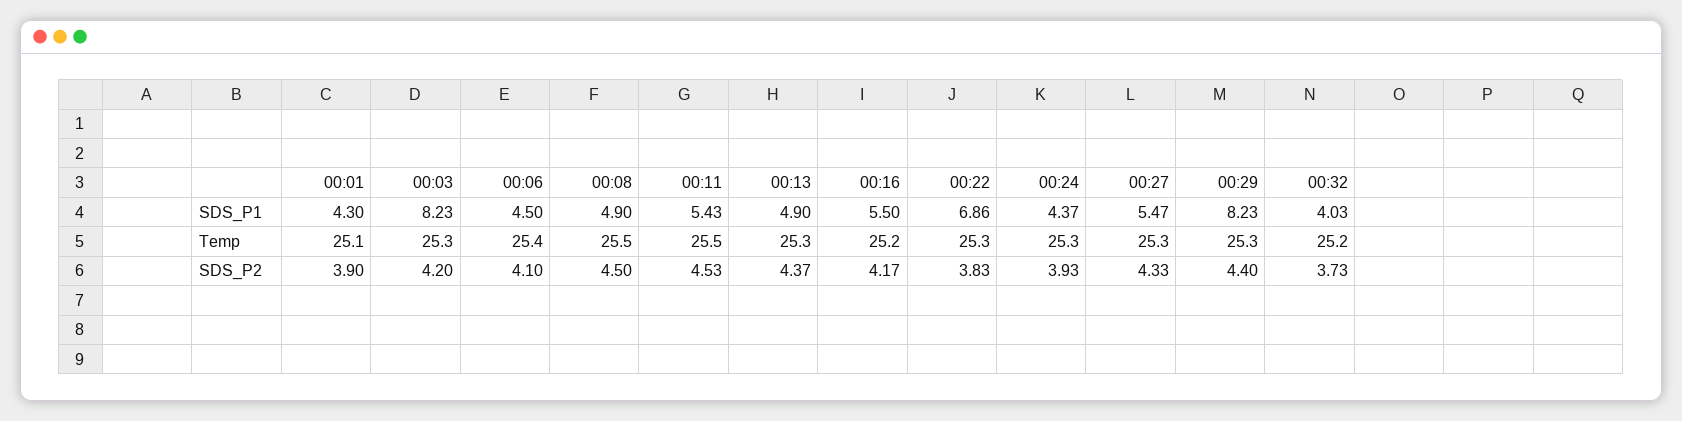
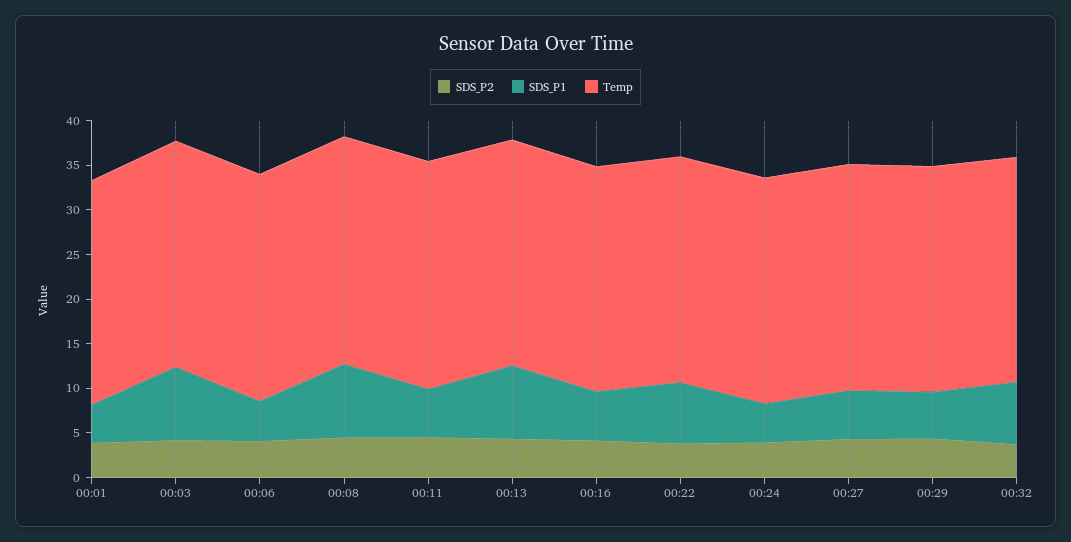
  {
    "SDS_P1": {
      "00:01": 4.3,
      "00:03": 8.23,
      "00:06": 4.5,
-     "00:08": 4.9,
+     "00:08": 8,
      "00:11": 5.43,
-     "00:13": 4.9,
+     "00:13": 8,
      "00:16": 5.5,
      "00:22": 6.86,
      "00:24": 4.37,
      "00:27": 5.47,
-     "00:29": 8.23,
+     "00:29": 5,
-     "00:32": 4.03
+     "00:32": 7
    },
    "Temp": {
      "00:01": 25.1,
      "00:03": 25.3,
      "00:06": 25.4,
      "00:08": 25.5,
      "00:11": 25.5,
      "00:13": 25.3,
      "00:16": 25.2,
      "00:22": 25.3,
      "00:24": 25.3,
      "00:27": 25.3,
      "00:29": 25.3,
      "00:32": 25.2
    },
    "SDS_P2": {
      "00:01": 3.9,
      "00:03": 4.2,
      "00:06": 4.1,
      "00:08": 4.5,
      "00:11": 4.53,
      "00:13": 4.37,
      "00:16": 4.17,
      "00:22": 3.83,
      "00:24": 3.93,
      "00:27": 4.33,
      "00:29": 4.4,
      "00:32": 3.73
    }
  }

